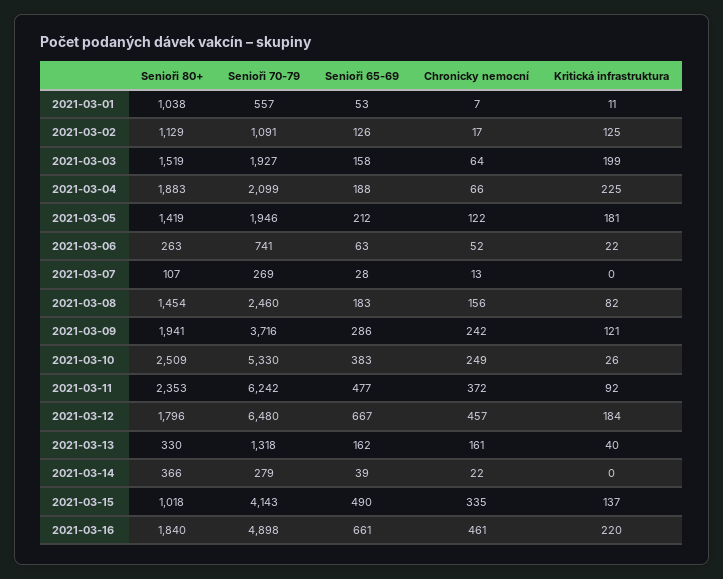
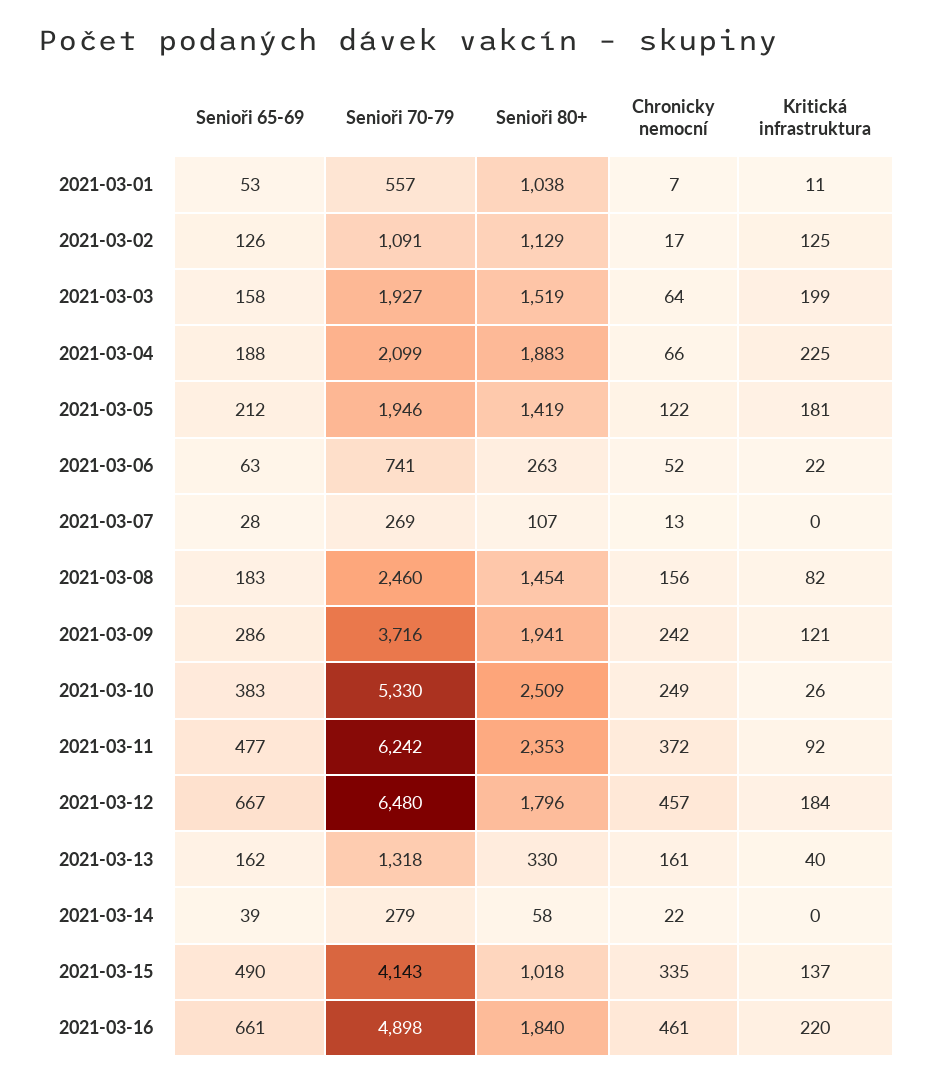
  {
    "Senioři 80+": {
      "2021-03-01": 1038,
      "2021-03-02": 1129,
      "2021-03-03": 1519,
      "2021-03-04": 1883,
      "2021-03-05": 1419,
      "2021-03-06": 263,
      "2021-03-07": 107,
      "2021-03-08": 1454,
      "2021-03-09": 1941,
      "2021-03-10": 2509,
      "2021-03-11": 2353,
      "2021-03-12": 1796,
      "2021-03-13": 330,
-     "2021-03-14": 366,
+     "2021-03-14": 58,
      "2021-03-15": 1018,
      "2021-03-16": 1840
    },
    "Senioři 70-79": {
      "2021-03-01": 557,
      "2021-03-02": 1091,
      "2021-03-03": 1927,
      "2021-03-04": 2099,
      "2021-03-05": 1946,
      "2021-03-06": 741,
      "2021-03-07": 269,
      "2021-03-08": 2460,
      "2021-03-09": 3716,
      "2021-03-10": 5330,
      "2021-03-11": 6242,
      "2021-03-12": 6480,
      "2021-03-13": 1318,
      "2021-03-14": 279,
      "2021-03-15": 4143,
      "2021-03-16": 4898
    },
    "Senioři 65-69": {
      "2021-03-01": 53,
      "2021-03-02": 126,
      "2021-03-03": 158,
      "2021-03-04": 188,
      "2021-03-05": 212,
      "2021-03-06": 63,
      "2021-03-07": 28,
      "2021-03-08": 183,
      "2021-03-09": 286,
      "2021-03-10": 383,
      "2021-03-11": 477,
      "2021-03-12": 667,
      "2021-03-13": 162,
      "2021-03-14": 39,
      "2021-03-15": 490,
      "2021-03-16": 661
    },
    "Chronicky nemocní": {
      "2021-03-01": 7,
      "2021-03-02": 17,
      "2021-03-03": 64,
      "2021-03-04": 66,
      "2021-03-05": 122,
      "2021-03-06": 52,
      "2021-03-07": 13,
      "2021-03-08": 156,
      "2021-03-09": 242,
      "2021-03-10": 249,
      "2021-03-11": 372,
      "2021-03-12": 457,
      "2021-03-13": 161,
      "2021-03-14": 22,
      "2021-03-15": 335,
      "2021-03-16": 461
    },
    "Kritická infrastruktura": {
      "2021-03-01": 11,
      "2021-03-02": 125,
      "2021-03-03": 199,
      "2021-03-04": 225,
      "2021-03-05": 181,
      "2021-03-06": 22,
      "2021-03-07": 0,
      "2021-03-08": 82,
      "2021-03-09": 121,
      "2021-03-10": 26,
      "2021-03-11": 92,
      "2021-03-12": 184,
      "2021-03-13": 40,
      "2021-03-14": 0,
      "2021-03-15": 137,
      "2021-03-16": 220
    }
  }

